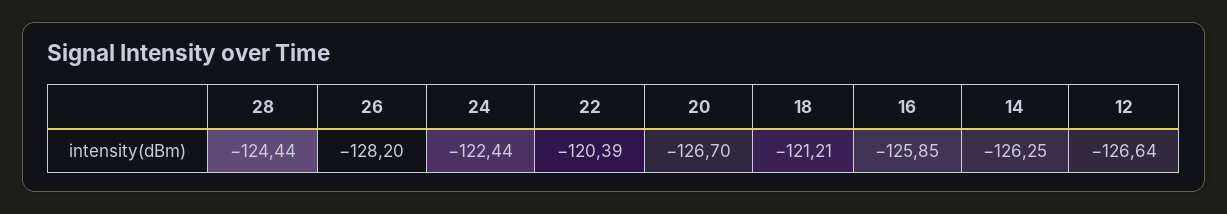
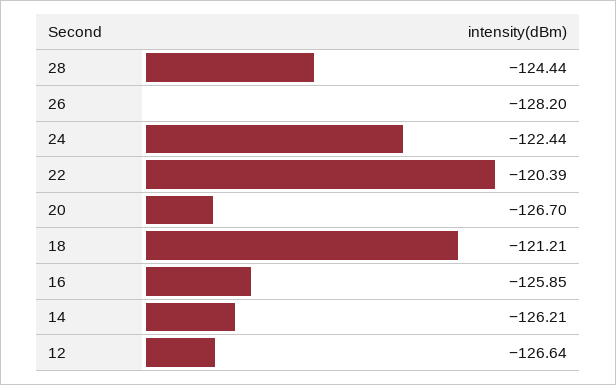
  {
    "28": -124.44,
    "26": -128.2,
    "24": -122.44,
    "22": -120.39,
    "20": -126.7,
    "18": -121.21,
    "16": -125.85,
-   "14": -126.25,
+   "14": -126.21,
    "12": -126.64
  }

